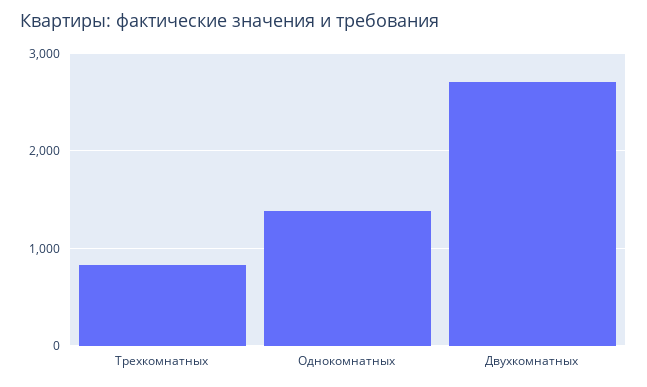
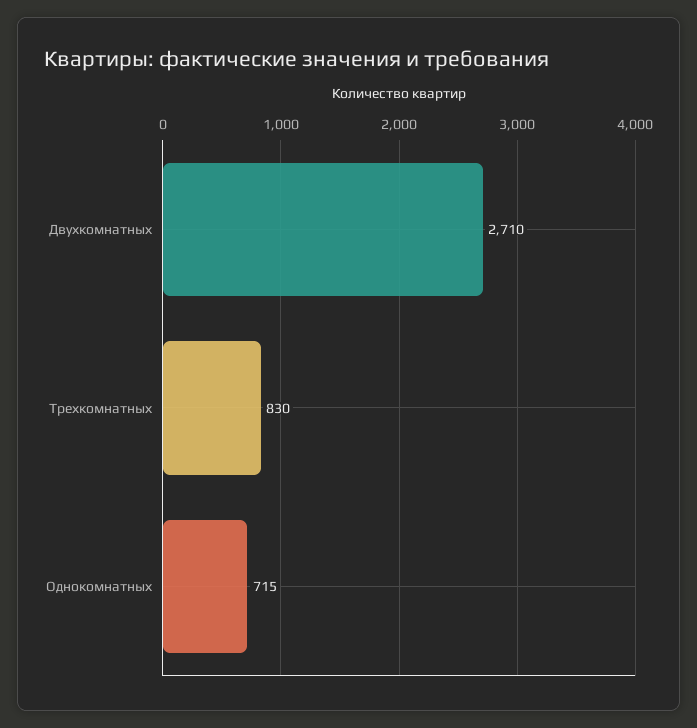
  {
    "Трехкомнатных": 830,
-   "Однокомнатных": 1400,
+   "Однокомнатных": 715,
    "Двухкомнатных": 2710
  }

